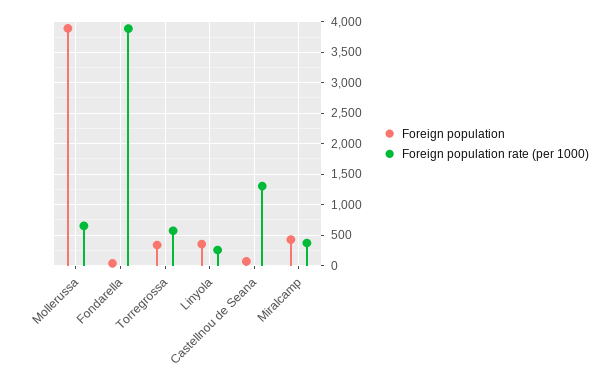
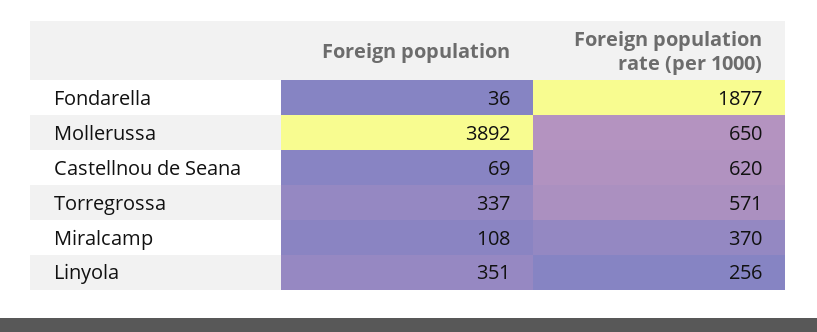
  {
    "Foreign population": {
      "Mollerussa": 3892,
      "Fondarella": 36,
      "Torregrossa": 337,
      "Linyola": 351,
      "Castellnou de Seana": 69,
-     "Miralcamp": 400
+     "Miralcamp": 108
    },
    "Foreign population rate (per 1000)": {
      "Mollerussa": 650,
-     "Fondarella": 3900,
+     "Fondarella": 1877,
      "Torregrossa": 571,
      "Linyola": 256,
-     "Castellnou de Seana": 1300,
+     "Castellnou de Seana": 620,
      "Miralcamp": 370
    }
  }

